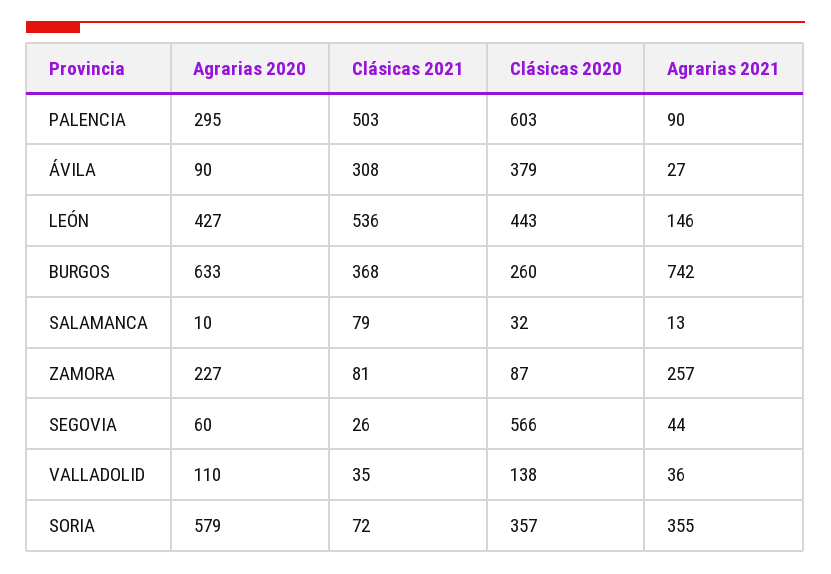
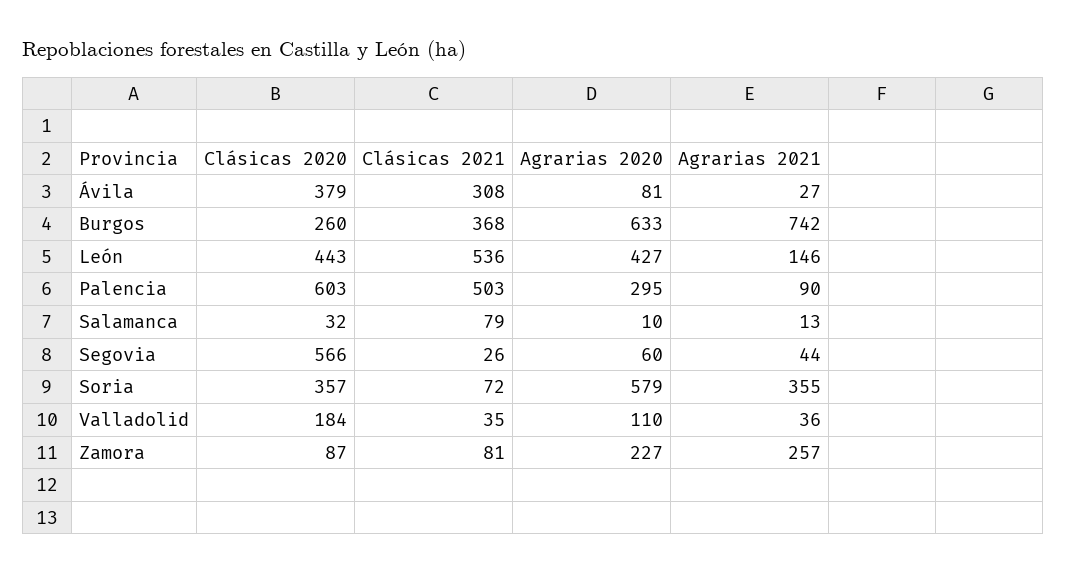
  {
    "Agrarias 2020": {
      "PALENCIA": 295,
-     "ÁVILA": 90,
+     "ÁVILA": 81,
      "LEÓN": 427,
      "BURGOS": 633,
      "SALAMANCA": 10,
      "ZAMORA": 227,
      "SEGOVIA": 60,
      "VALLADOLID": 110,
      "SORIA": 579
    },
    "Clásicas 2021": {
      "PALENCIA": 503,
      "ÁVILA": 308,
      "LEÓN": 536,
      "BURGOS": 368,
      "SALAMANCA": 79,
      "ZAMORA": 81,
      "SEGOVIA": 26,
      "VALLADOLID": 35,
      "SORIA": 72
    },
    "Clásicas 2020": {
      "PALENCIA": 603,
      "ÁVILA": 379,
      "LEÓN": 443,
      "BURGOS": 260,
      "SALAMANCA": 32,
      "ZAMORA": 87,
      "SEGOVIA": 566,
-     "VALLADOLID": 138,
+     "VALLADOLID": 184,
      "SORIA": 357
    },
    "Agrarias 2021": {
      "PALENCIA": 90,
      "ÁVILA": 27,
      "LEÓN": 146,
      "BURGOS": 742,
      "SALAMANCA": 13,
      "ZAMORA": 257,
      "SEGOVIA": 44,
      "VALLADOLID": 36,
      "SORIA": 355
    }
  }

